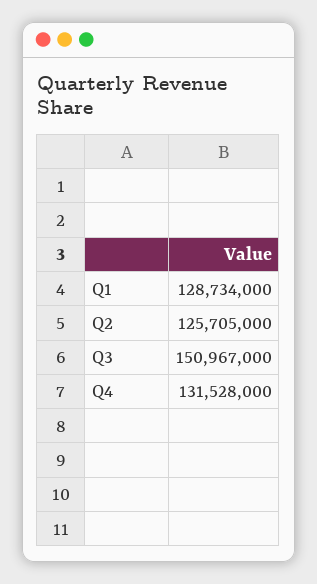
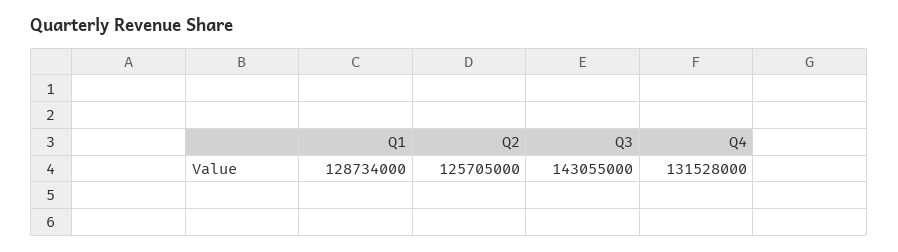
  {
    "Q1": 128734000,
    "Q2": 125705000,
-   "Q3": 150967000,
+   "Q3": 143055000,
    "Q4": 131528000
  }

